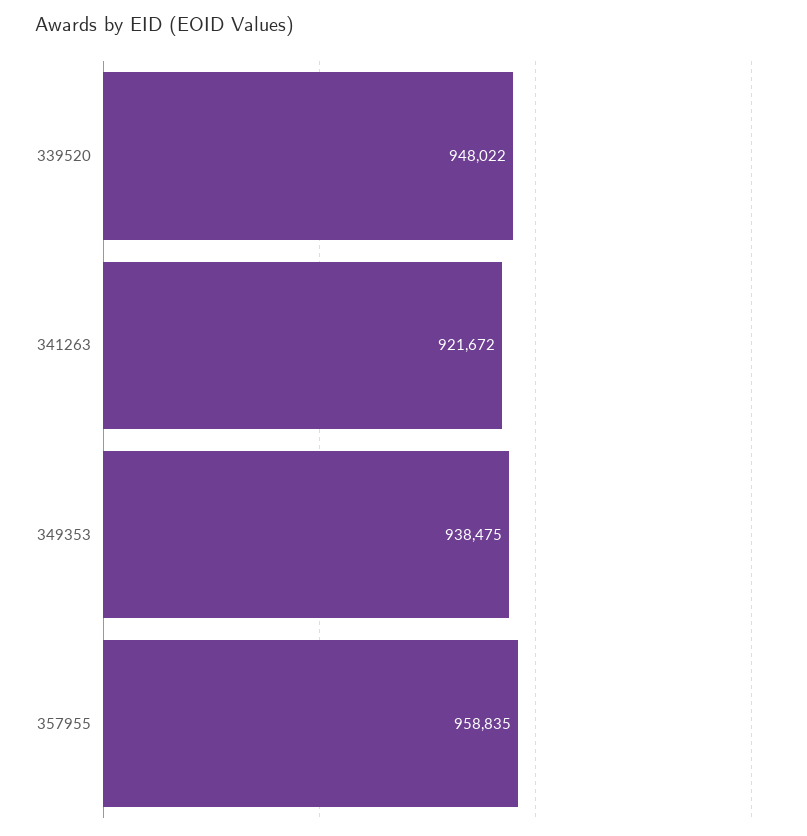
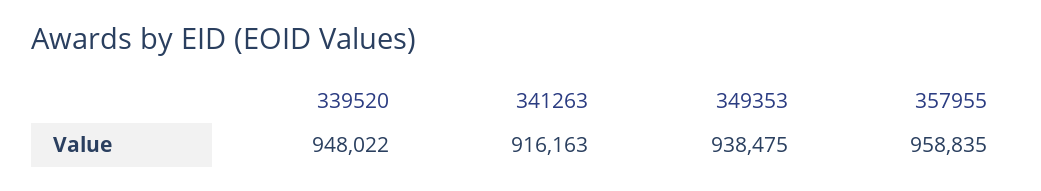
  {
    "339520": 948022,
-   "341263": 921672,
+   "341263": 916163,
    "349353": 938475,
    "357955": 958835
  }

